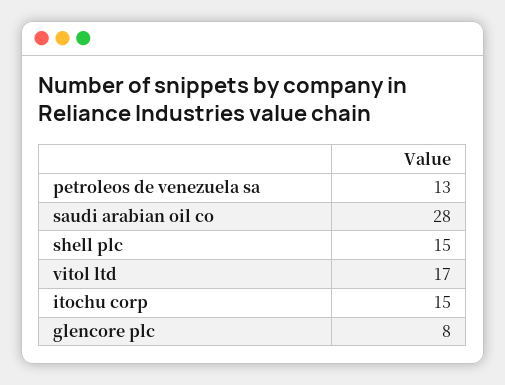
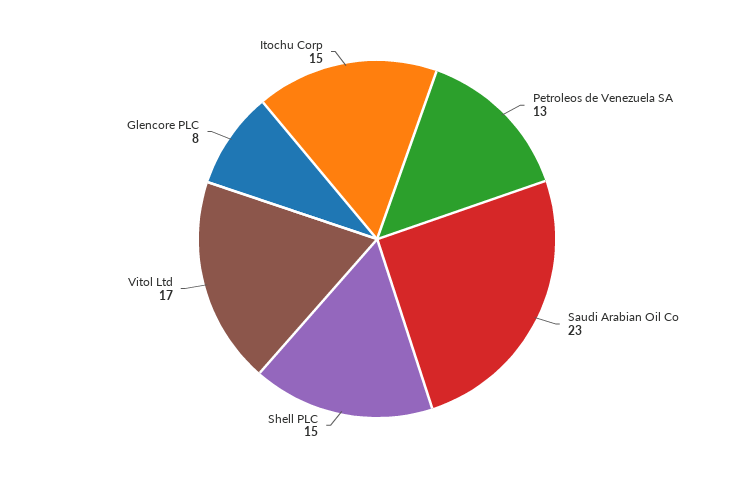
  {
    "petroleos de venezuela sa": 13,
-   "saudi arabian oil co": 28,
+   "saudi arabian oil co": 23,
    "shell plc": 15,
    "vitol ltd": 17,
    "itochu corp": 15,
    "glencore plc": 8
  }

